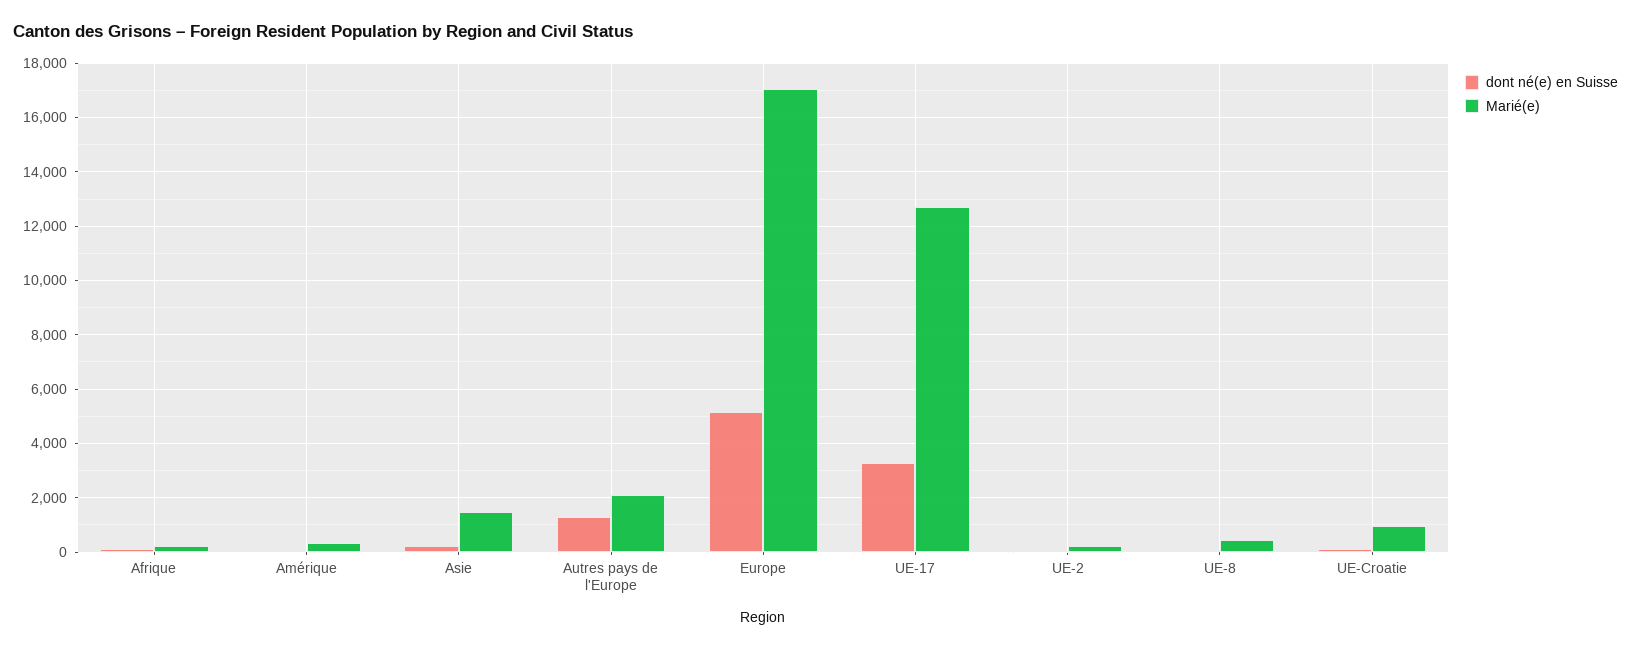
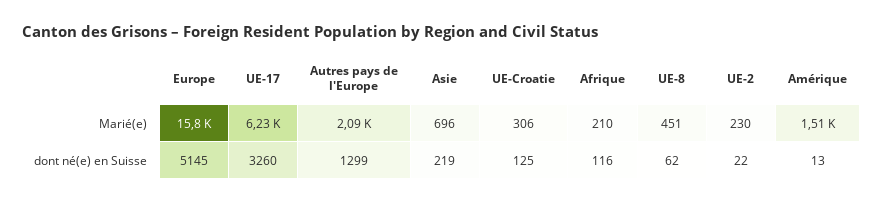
  {
    "dont né(e) en Suisse": {
      "Afrique": 116,
      "Amérique": 13,
      "Asie": 219,
      "Autres pays de l'Europe": 1299,
      "Europe": 5145,
      "UE-17": 3260,
      "UE-2": 22,
      "UE-8": 62,
      "UE-Croatie": 125
    },
    "Marié(e)": {
      "Afrique": 210,
-     "Amérique": 250,
+     "Amérique": 1510,
-     "Asie": 1500,
+     "Asie": 696,
      "Autres pays de l'Europe": 2090,
-     "Europe": 17000,
+     "Europe": 15800,
-     "UE-17": 12750,
+     "UE-17": 6230,
      "UE-2": 230,
      "UE-8": 451,
-     "UE-Croatie": 1000
+     "UE-Croatie": 306
    }
  }

